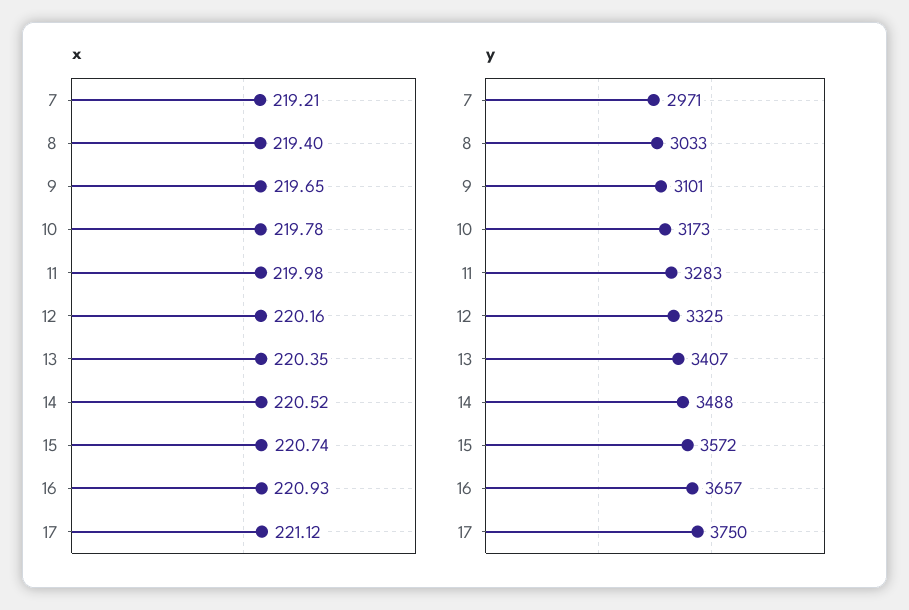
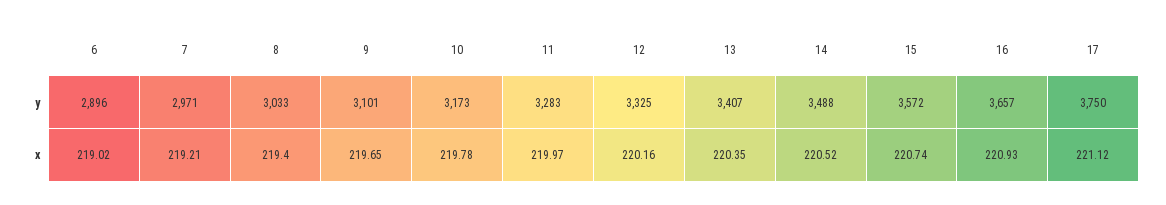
  {
    "x": {
      "7": 219.21,
      "8": 219.4,
      "9": 219.65,
      "10": 219.78,
-     "11": 219.98,
+     "11": 219.97,
      "12": 220.16,
      "13": 220.35,
      "14": 220.52,
      "15": 220.74,
      "16": 220.93,
-     "17": 221.12
+     "17": 221.12,
+     "6": 219.02
    },
    "y": {
      "7": 2971,
      "8": 3033,
      "9": 3101,
      "10": 3173,
      "11": 3283,
      "12": 3325,
      "13": 3407,
      "14": 3488,
      "15": 3572,
      "16": 3657,
-     "17": 3750
+     "17": 3750,
+     "6": 2896
    }
  }

